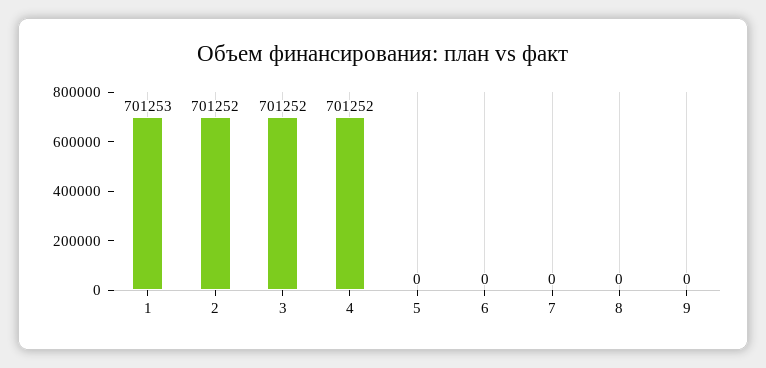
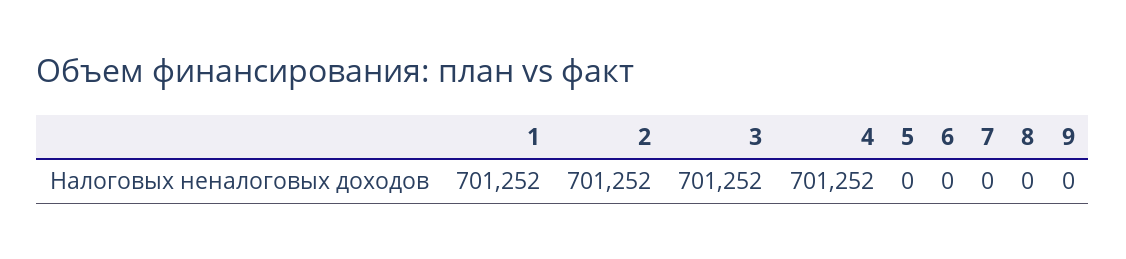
  {
-   "1": 701253,
+   "1": 701252,
    "2": 701252,
    "3": 701252,
    "4": 701252,
    "5": 0,
    "6": 0,
    "7": 0,
    "8": 0,
    "9": 0
  }

